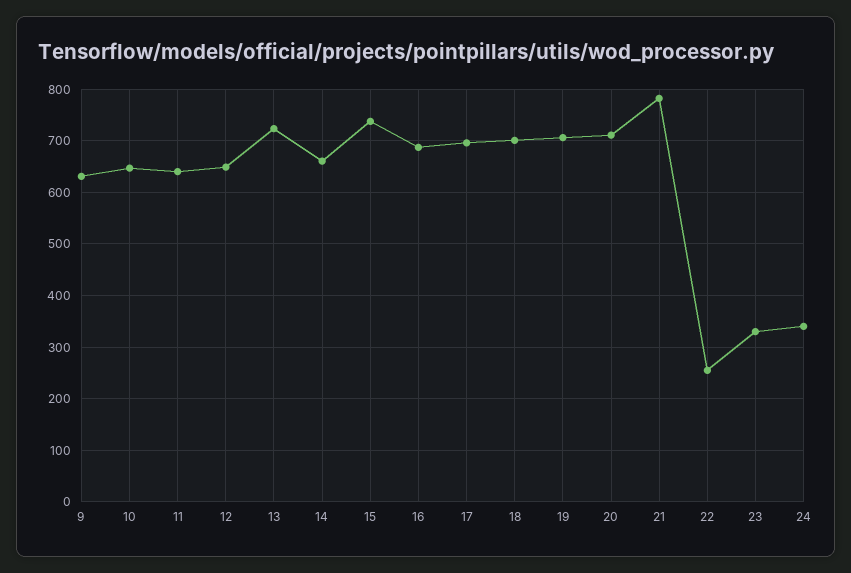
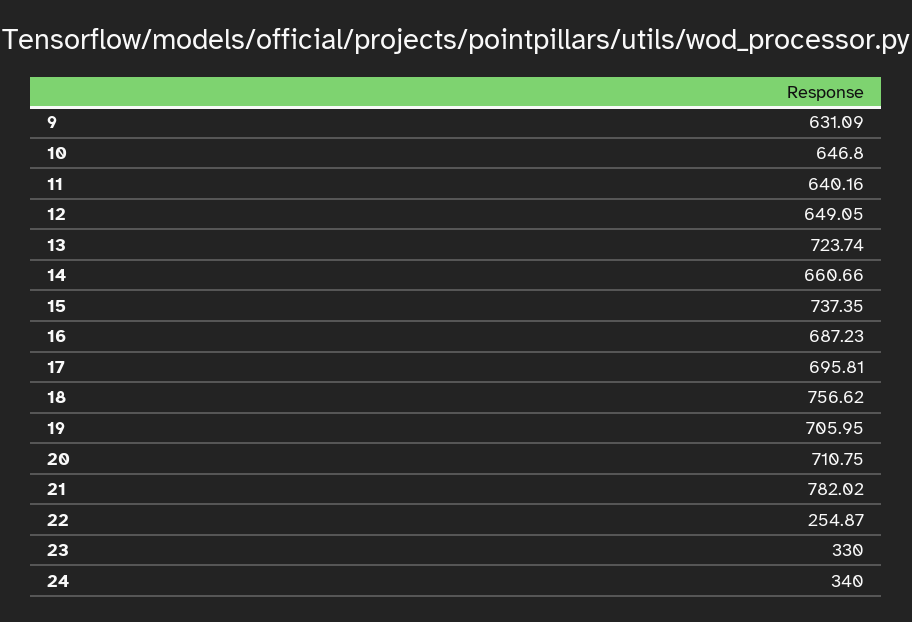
  {
    "9": 631.09,
    "10": 646.8,
    "11": 640.16,
    "12": 649.05,
    "13": 723.74,
    "14": 660.66,
    "15": 737.35,
    "16": 687.23,
    "17": 695.81,
-   "18": 700,
+   "18": 756.62,
    "19": 705.95,
    "20": 710.75,
    "21": 782.02,
    "22": 254.87,
    "23": 330,
    "24": 340
  }

